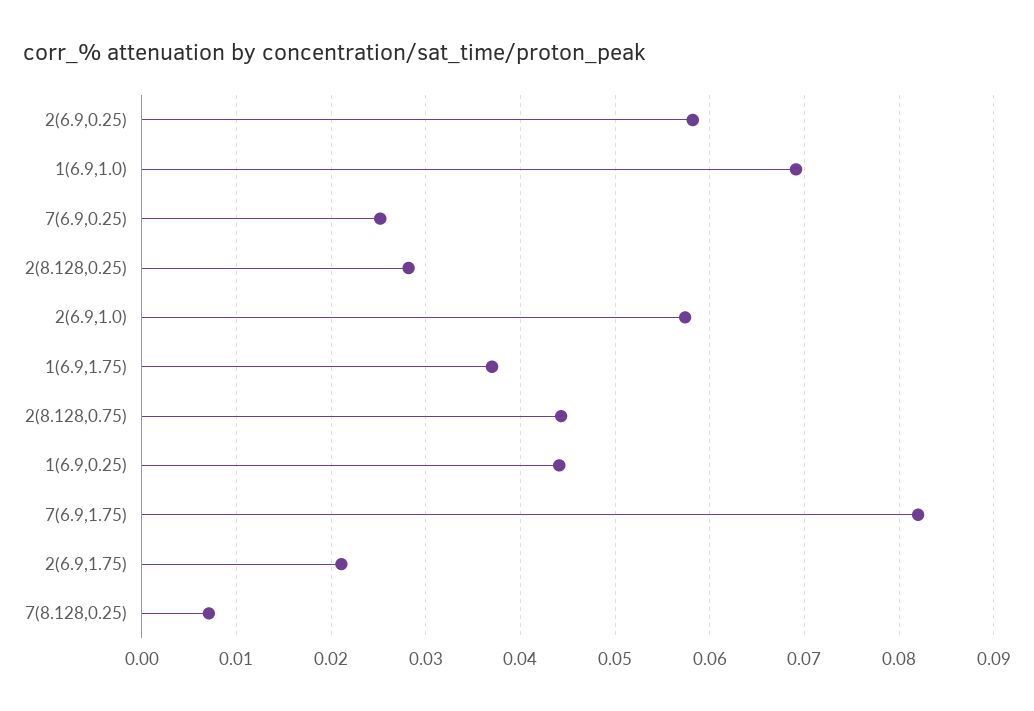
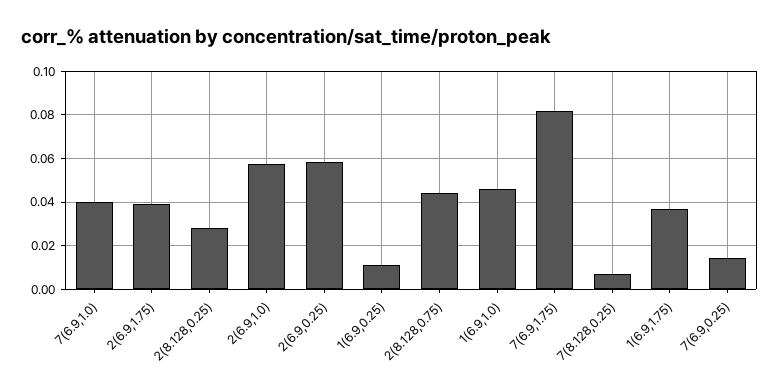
  {
    "2(6.9,0.25)": 0.058,
-   "1(6.9,1.0)": 0.069,
+   "1(6.9,1.0)": 0.045,
-   "7(6.9,0.25)": 0.025,
+   "7(6.9,0.25)": 0.015,
    "2(8.128,0.25)": 0.028,
    "2(6.9,1.0)": 0.057,
    "1(6.9,1.75)": 0.037,
    "2(8.128,0.75)": 0.044,
-   "1(6.9,0.25)": 0.044,
+   "1(6.9,0.25)": 0.01,
    "7(6.9,1.75)": 0.082,
-   "2(6.9,1.75)": 0.021,
+   "2(6.9,1.75)": 0.04,
-   "7(8.128,0.25)": 0.007
+   "7(8.128,0.25)": 0.007,
+   "7(6.9,1.0)": 0.04
  }

